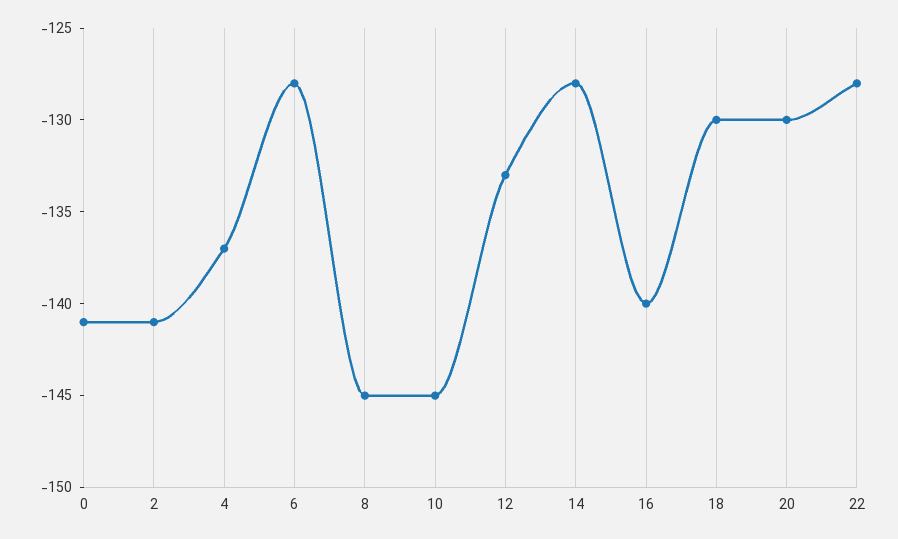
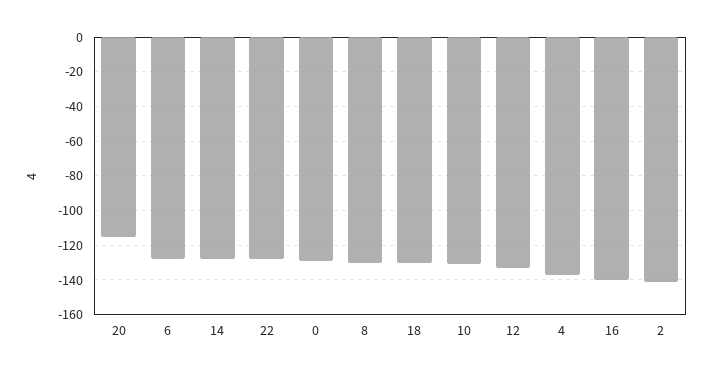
  {
-   "0": -141,
+   "0": -130,
    "2": -141,
    "4": -137,
    "6": -128,
-   "8": -145,
+   "8": -130,
-   "10": -145,
+   "10": -130,
    "12": -133,
    "14": -128,
    "16": -140,
    "18": -130,
-   "20": -130,
+   "20": -115,
    "22": -128
  }

